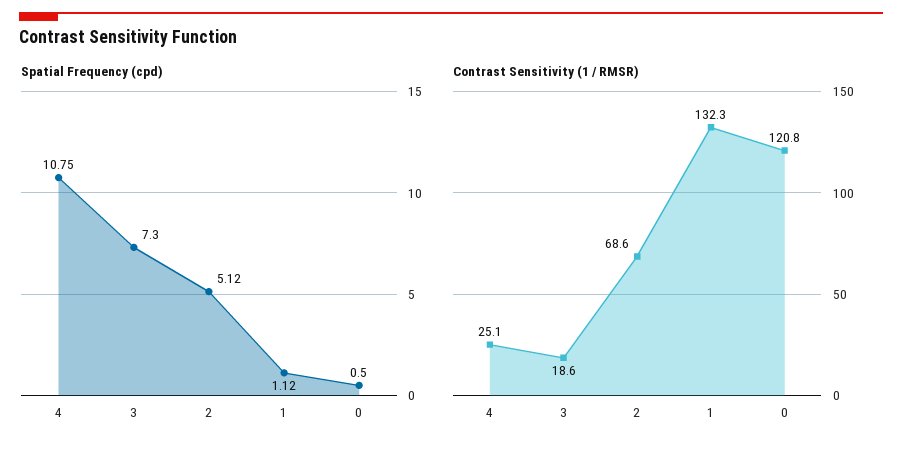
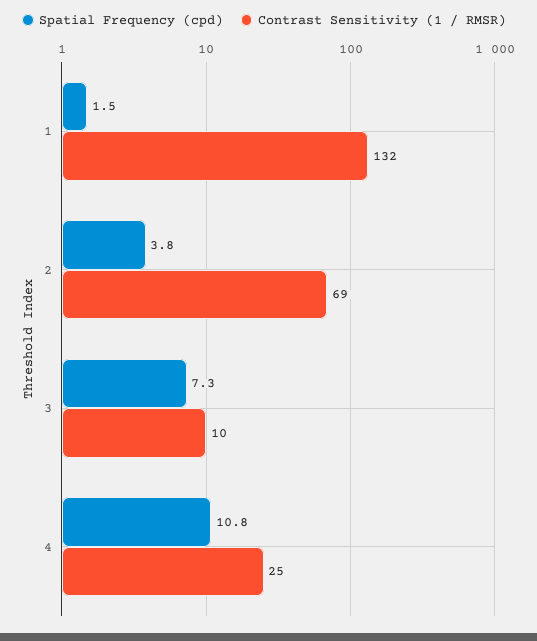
  {
    "Spatial Frequency (cpd)": {
      "4": 10.75,
      "3": 7.3,
-     "2": 5.12,
+     "2": 3.8,
-     "1": 1.12,
+     "1": 1.5
-     "0": 0.5
    },
    "Contrast Sensitivity (1 / RMSR)": {
      "4": 25.1,
-     "3": 18.6,
+     "3": 10,
      "2": 68.6,
-     "1": 132.3,
+     "1": 132.3
-     "0": 120.8
    }
  }

